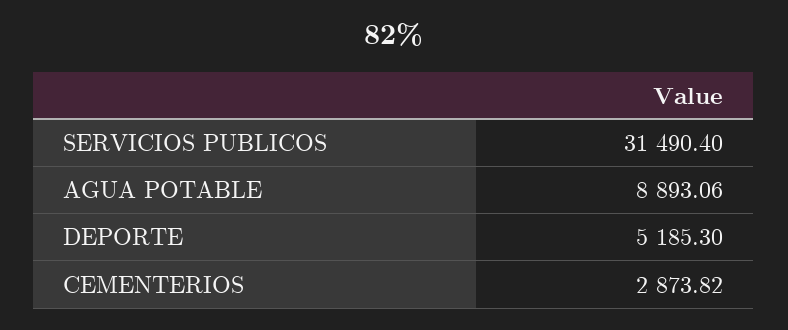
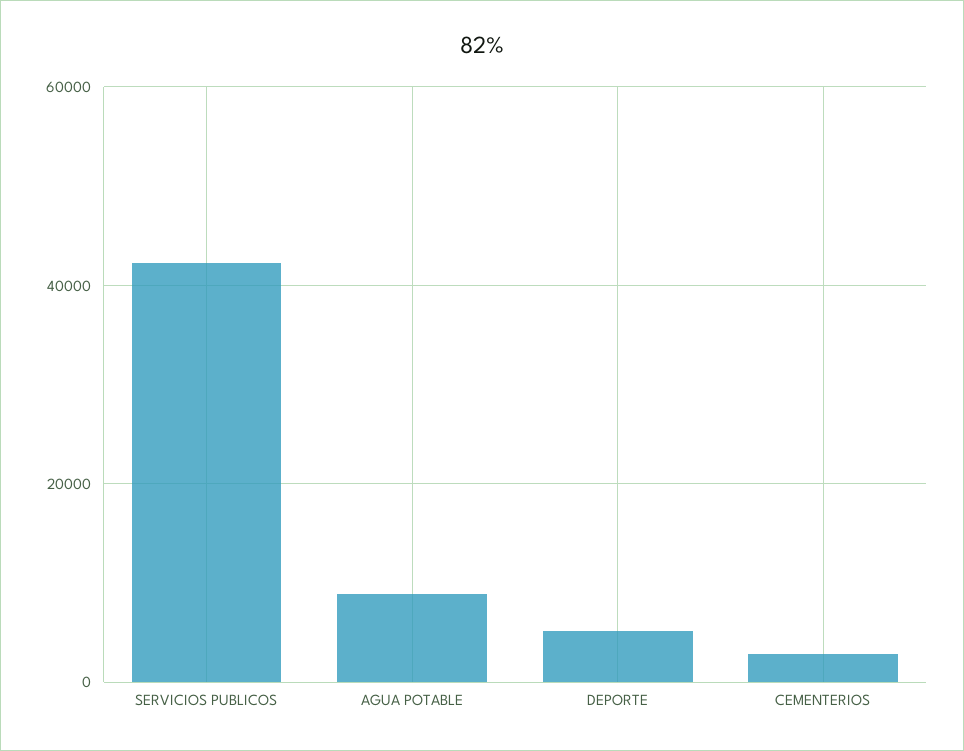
  {
-   "SERVICIOS PUBLICOS": 31490.4,
+   "SERVICIOS PUBLICOS": 42000,
    "AGUA POTABLE": 8893.06,
    "DEPORTE": 5185.3,
    "CEMENTERIOS": 2873.82
  }

